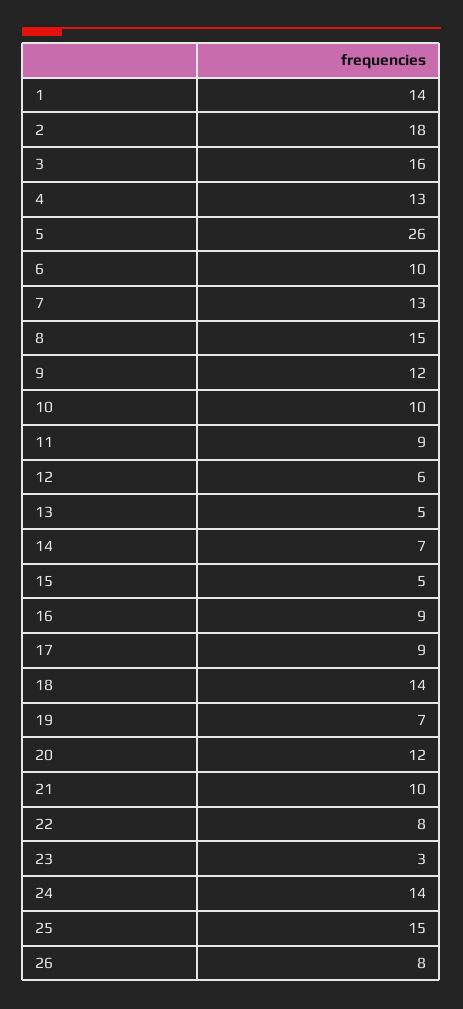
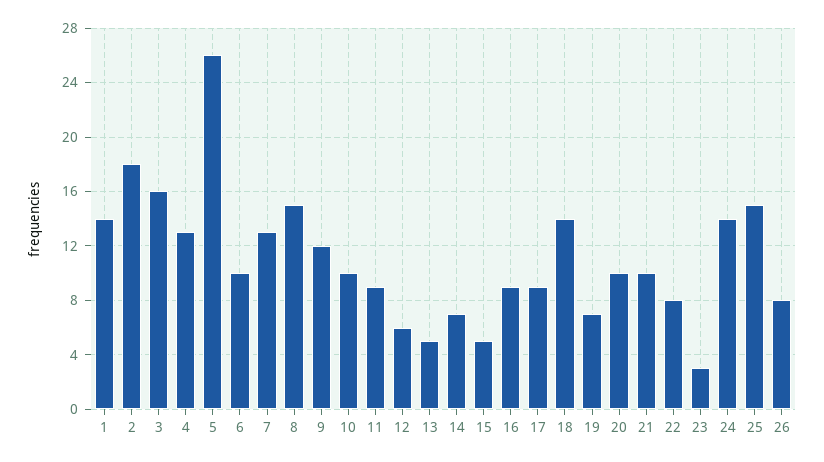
  {
    "1": 14,
    "2": 18,
    "3": 16,
    "4": 13,
    "5": 26,
    "6": 10,
    "7": 13,
    "8": 15,
    "9": 12,
    "10": 10,
    "11": 9,
    "12": 6,
    "13": 5,
    "14": 7,
    "15": 5,
    "16": 9,
    "17": 9,
    "18": 14,
    "19": 7,
-   "20": 12,
+   "20": 10,
    "21": 10,
    "22": 8,
    "23": 3,
    "24": 14,
    "25": 15,
    "26": 8
  }

